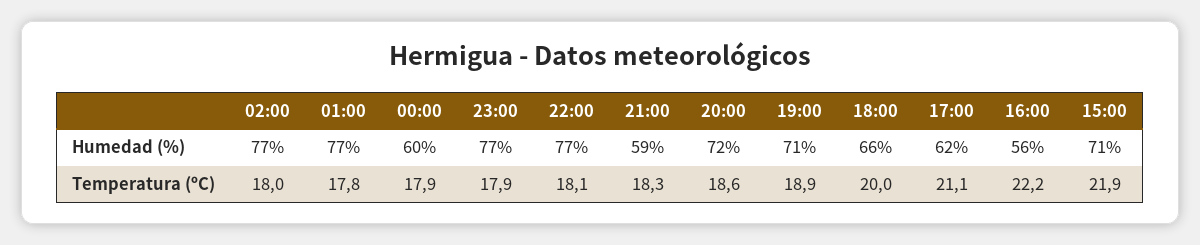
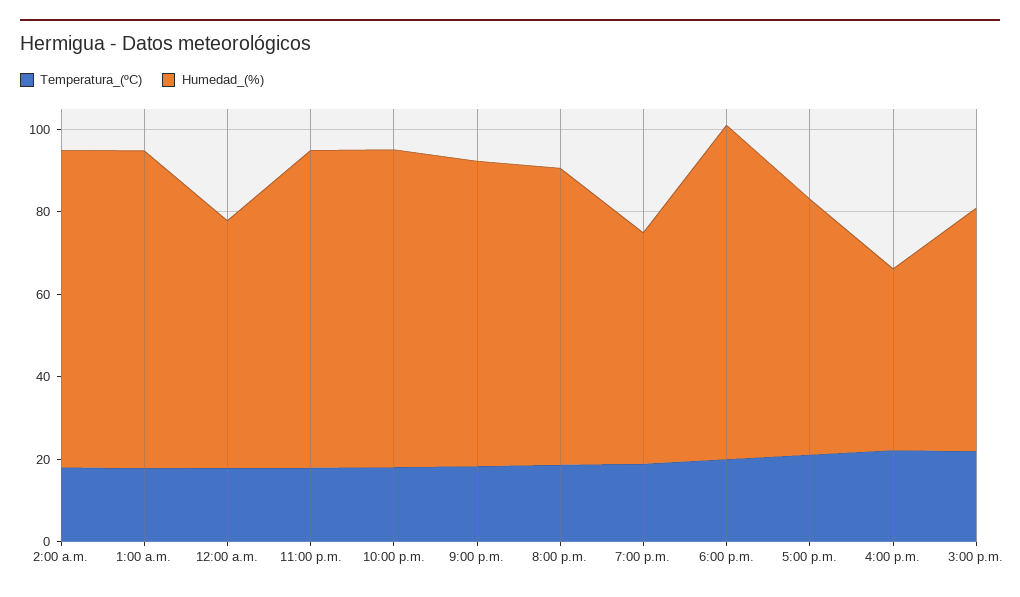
  {
    "Humedad (%)": {
      "02:00": 77,
      "01:00": 77,
      "00:00": 60,
      "23:00": 77,
      "22:00": 77,
-     "21:00": 59,
+     "21:00": 75,
      "20:00": 72,
-     "19:00": 71,
+     "19:00": 55,
-     "18:00": 66,
+     "18:00": 80,
      "17:00": 62,
-     "16:00": 56,
+     "16:00": 45,
-     "15:00": 71
+     "15:00": 60
    },
    "Temperatura (ºC)": {
      "02:00": 18,
      "01:00": 17.8,
      "00:00": 17.9,
      "23:00": 17.9,
      "22:00": 18.1,
      "21:00": 18.3,
      "20:00": 18.6,
      "19:00": 18.9,
      "18:00": 20,
      "17:00": 21.1,
      "16:00": 22.2,
      "15:00": 21.9
    }
  }

